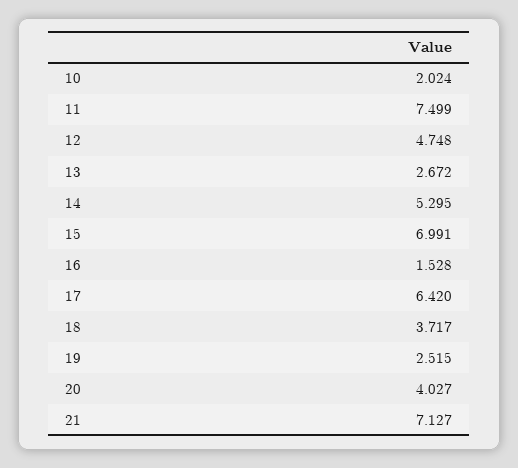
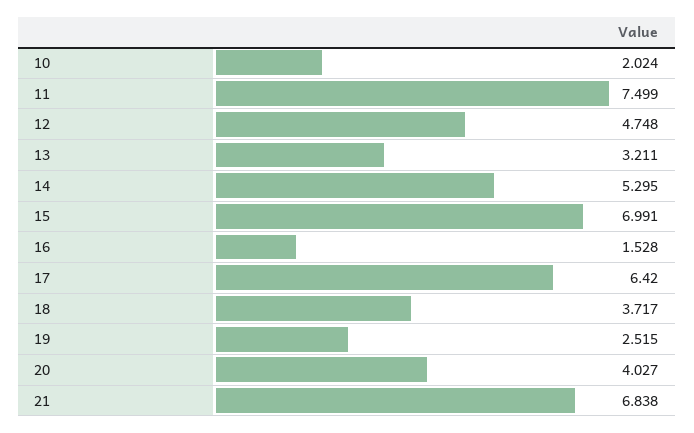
  {
    "10": 2.024,
    "11": 7.499,
    "12": 4.748,
-   "13": 2.672,
+   "13": 3.211,
    "14": 5.295,
    "15": 6.991,
    "16": 1.528,
    "17": 6.42,
    "18": 3.717,
    "19": 2.515,
    "20": 4.027,
-   "21": 7.127
+   "21": 6.838
  }

